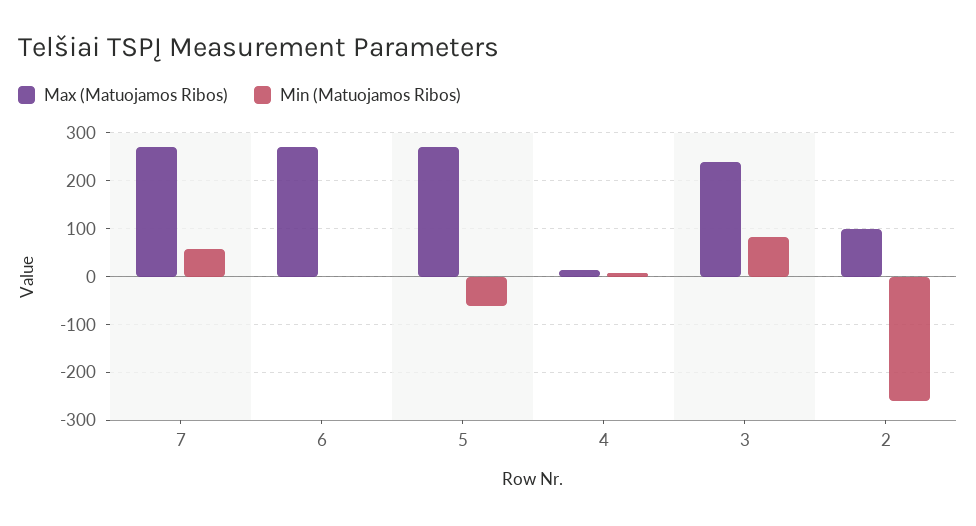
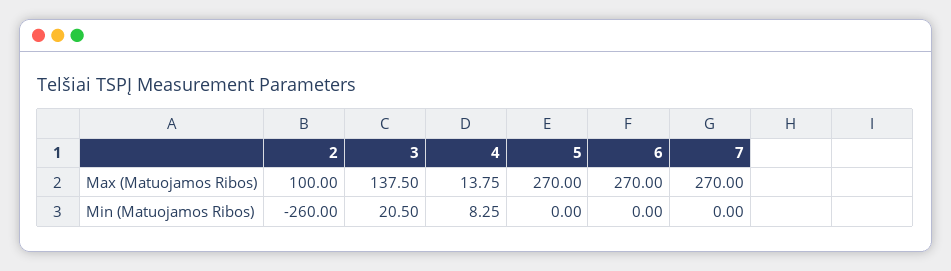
  {
    "Max (Matuojamos Ribos)": {
      "7": 270,
      "6": 270,
      "5": 270,
      "4": 13.75,
-     "3": 240,
+     "3": 137.5,
      "2": 100
    },
    "Min (Matuojamos Ribos)": {
-     "7": 60,
+     "7": 0,
      "6": 0,
-     "5": -60,
+     "5": 0,
      "4": 8.25,
-     "3": 80,
+     "3": 20.5,
      "2": -260
    }
  }

